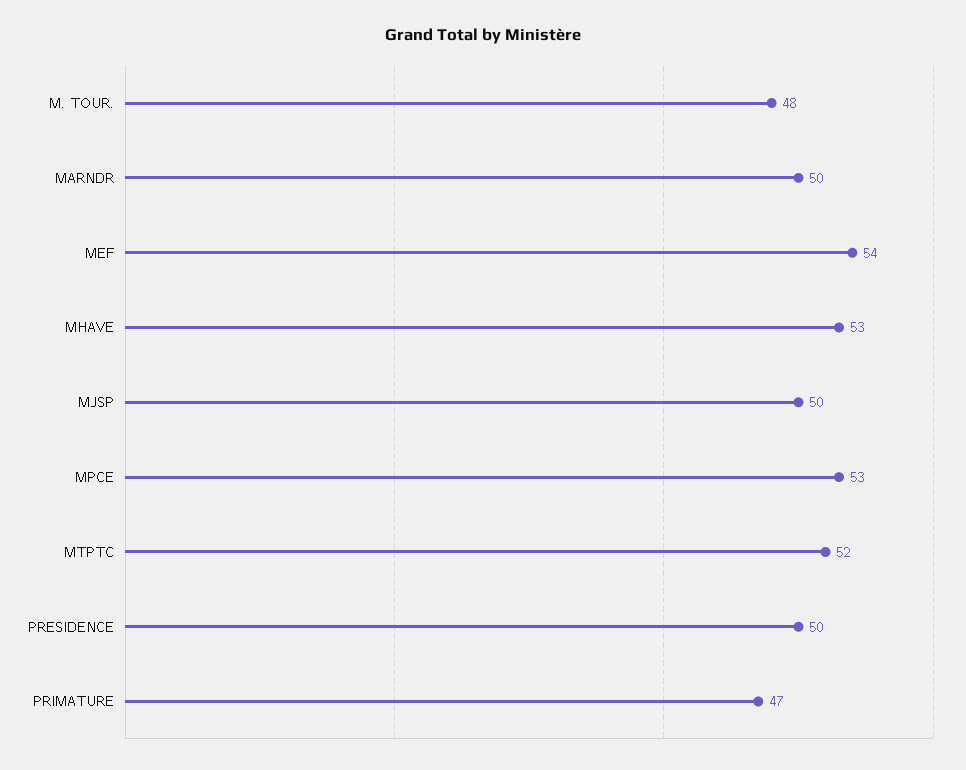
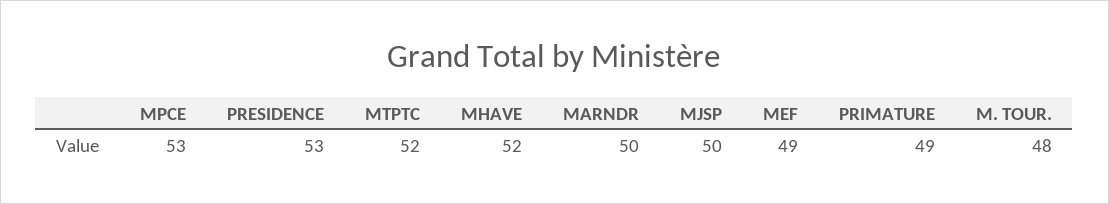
  {
    "M. TOUR.": 48,
    "MARNDR": 50,
-   "MEF": 54,
+   "MEF": 49,
-   "MHAVE": 53,
+   "MHAVE": 52,
    "MJSP": 50,
    "MPCE": 53,
    "MTPTC": 52,
-   "PRESIDENCE": 50,
+   "PRESIDENCE": 53,
-   "PRIMATURE": 47
+   "PRIMATURE": 49
  }

